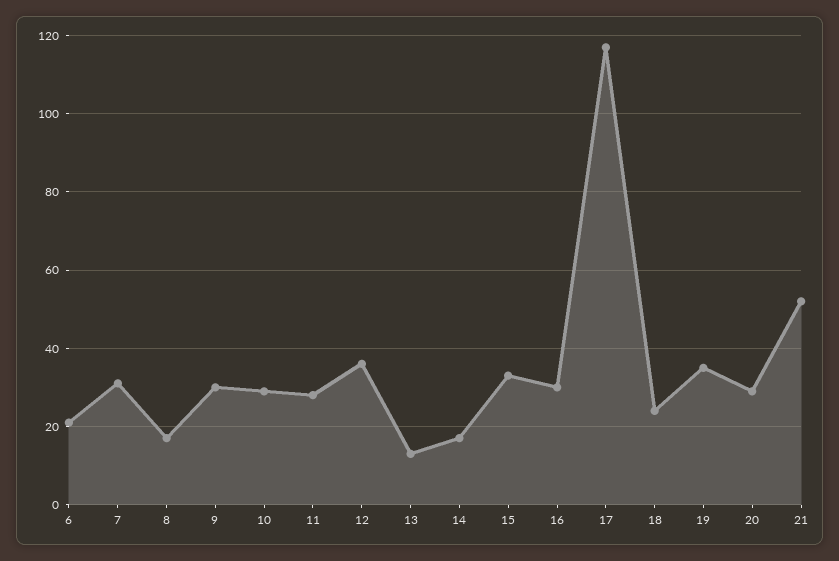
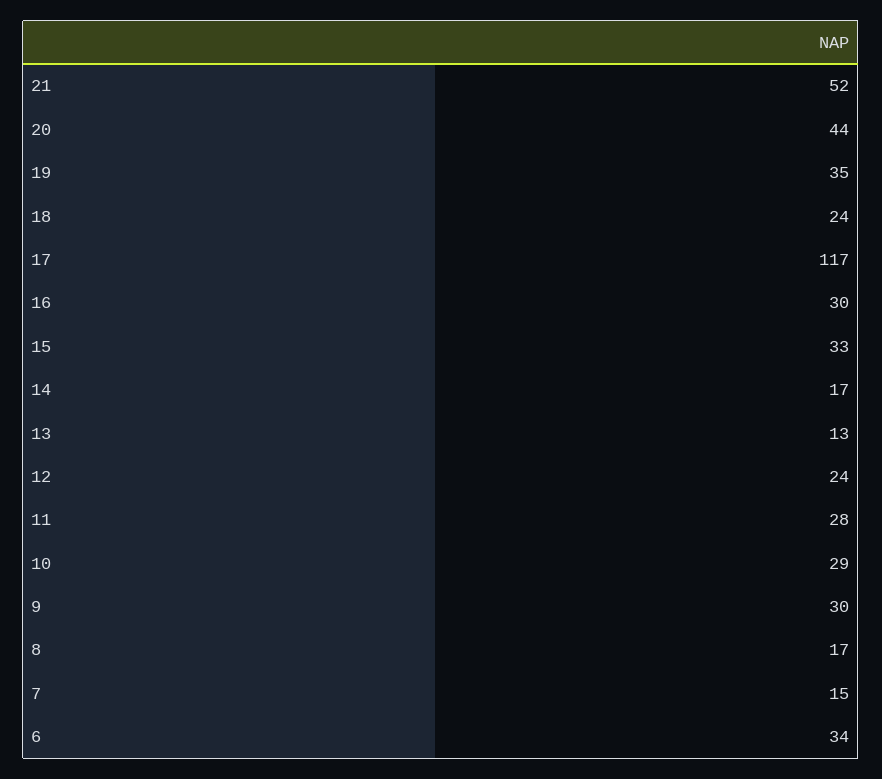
  {
-   "6": 20,
+   "6": 34,
-   "7": 30,
+   "7": 15,
    "8": 17,
    "9": 30,
    "10": 29,
    "11": 28,
-   "12": 35,
+   "12": 24,
    "13": 13,
    "14": 17,
    "15": 33,
    "16": 30,
    "17": 117,
    "18": 24,
    "19": 35,
-   "20": 30,
+   "20": 44,
    "21": 52
  }

